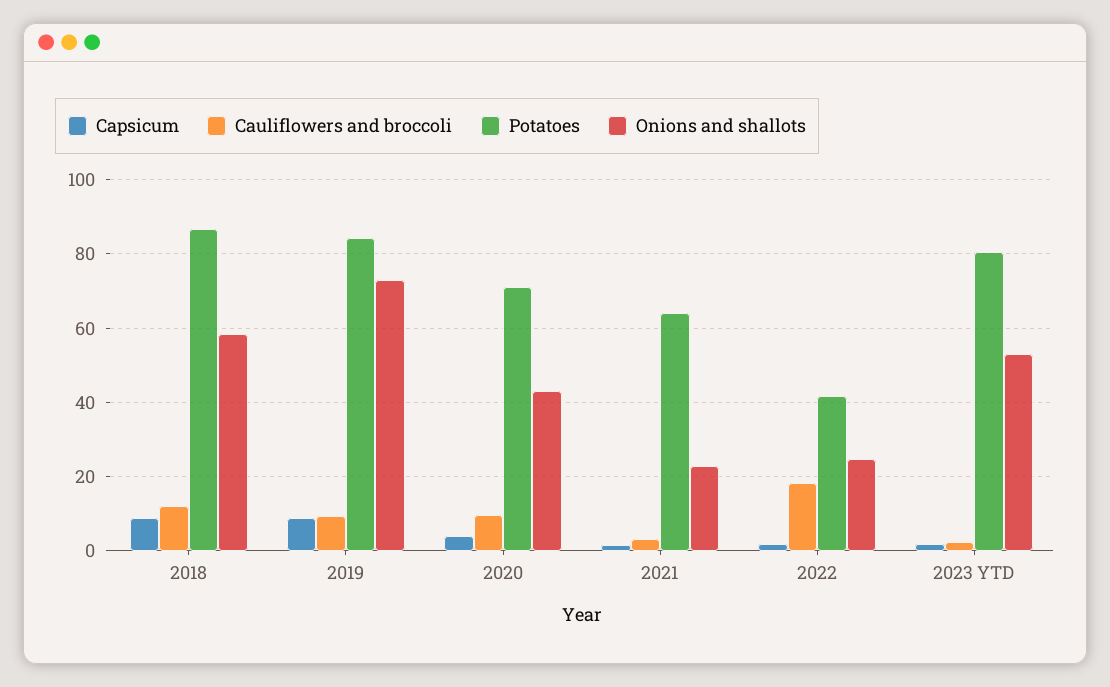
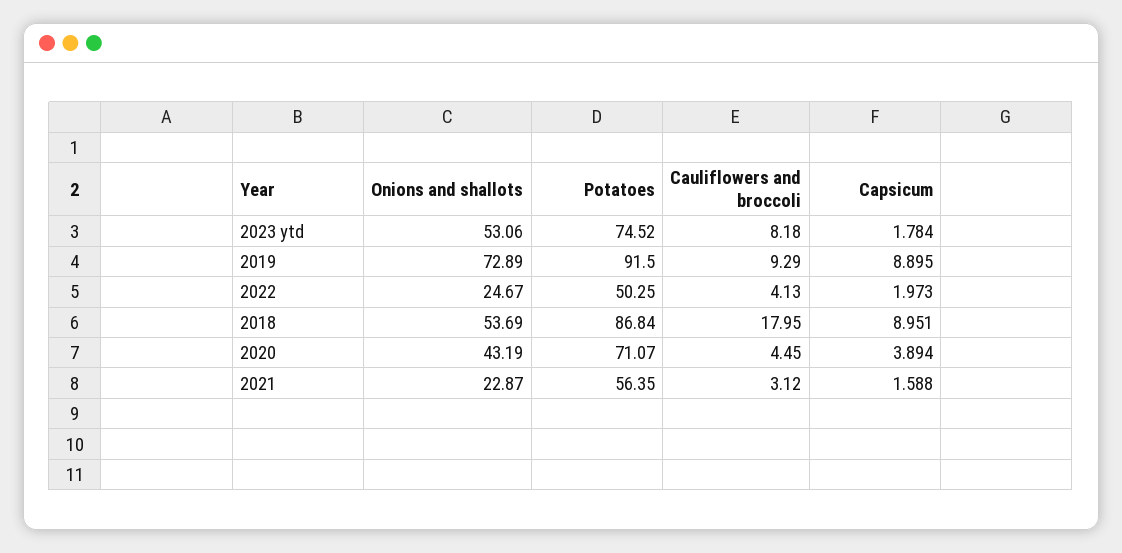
  {
    "Capsicum": {
      "2018": 8.951,
      "2019": 8.895,
      "2020": 3.894,
      "2021": 1.588,
      "2022": 1.973,
      "2023 YTD": 1.784
    },
    "Cauliflowers and broccoli": {
-     "2018": 12,
+     "2018": 17.95,
      "2019": 9.29,
-     "2020": 10,
+     "2020": 4.45,
      "2021": 3.12,
-     "2022": 18,
+     "2022": 4.13,
-     "2023 YTD": 2
+     "2023 YTD": 8.18
    },
    "Potatoes": {
      "2018": 86.84,
-     "2019": 84,
+     "2019": 91.5,
      "2020": 71.07,
-     "2021": 64,
+     "2021": 56.35,
-     "2022": 42,
+     "2022": 50.25,
-     "2023 YTD": 80
+     "2023 YTD": 74.52
    },
    "Onions and shallots": {
-     "2018": 58,
+     "2018": 53.69,
      "2019": 72.89,
      "2020": 43.19,
      "2021": 22.87,
      "2022": 24.67,
      "2023 YTD": 53.06
    }
  }

